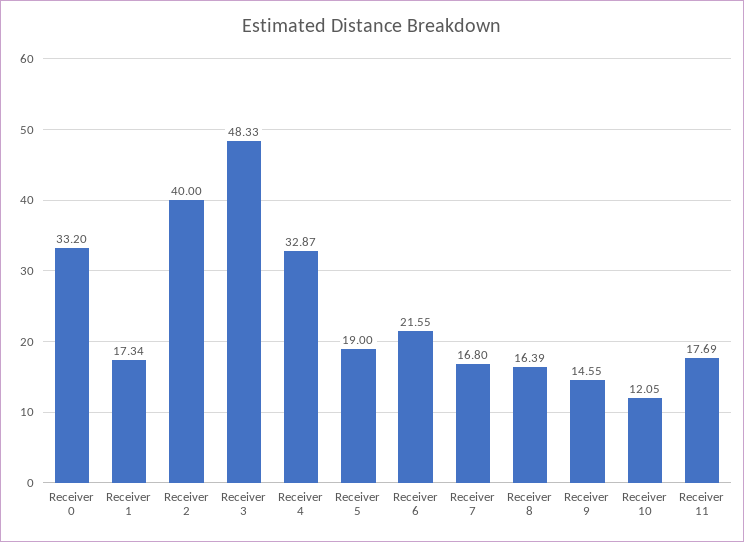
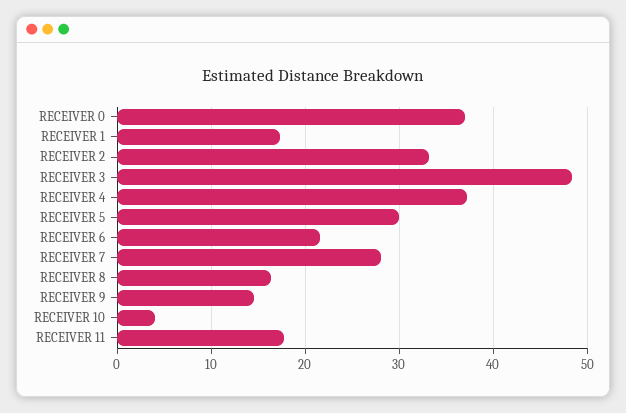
  {
-   "Receiver 0": 33.2,
+   "Receiver 0": 37,
    "Receiver 1": 17.34,
-   "Receiver 2": 40,
+   "Receiver 2": 33,
    "Receiver 3": 48.33,
-   "Receiver 4": 32.87,
+   "Receiver 4": 37,
-   "Receiver 5": 19,
+   "Receiver 5": 30,
    "Receiver 6": 21.55,
-   "Receiver 7": 16.8,
+   "Receiver 7": 28,
    "Receiver 8": 16.39,
    "Receiver 9": 14.55,
-   "Receiver 10": 12.05,
+   "Receiver 10": 4,
    "Receiver 11": 17.69
  }

